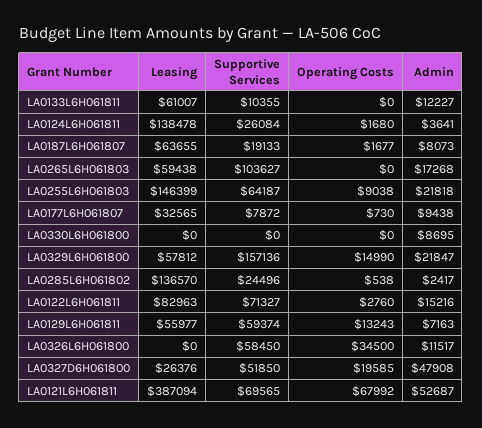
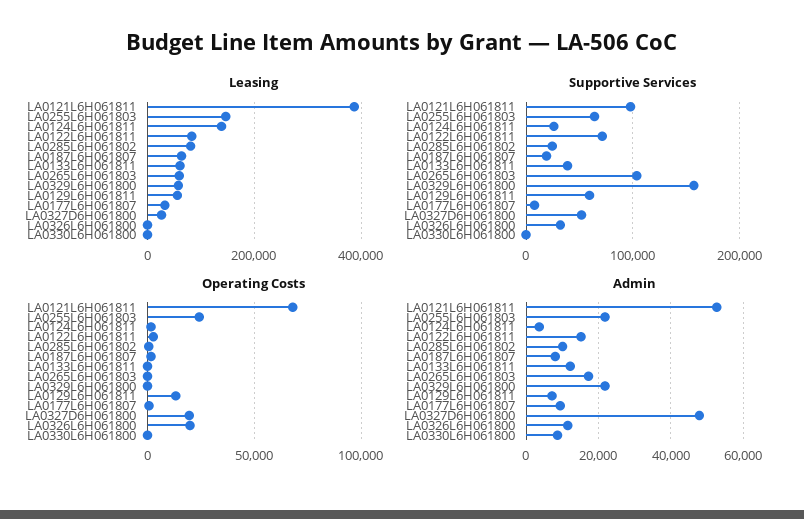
  {
    "Leasing": {
      "LA0133L6H061811": 61007,
      "LA0124L6H061811": 138478,
      "LA0187L6H061807": 63655,
      "LA0265L6H061803": 59438,
      "LA0255L6H061803": 146399,
      "LA0177L6H061807": 32565,
      "LA0330L6H061800": 0,
      "LA0329L6H061800": 57812,
-     "LA0285L6H061802": 136570,
+     "LA0285L6H061802": 80000,
      "LA0122L6H061811": 82963,
      "LA0129L6H061811": 55977,
      "LA0326L6H061800": 0,
      "LA0327D6H061800": 26376,
      "LA0121L6H061811": 387094
    },
    "Supportive Services": {
-     "LA0133L6H061811": 10355,
+     "LA0133L6H061811": 40000,
      "LA0124L6H061811": 26084,
      "LA0187L6H061807": 19133,
      "LA0265L6H061803": 103627,
      "LA0255L6H061803": 64187,
      "LA0177L6H061807": 7872,
      "LA0330L6H061800": 0,
      "LA0329L6H061800": 157136,
      "LA0285L6H061802": 24496,
      "LA0122L6H061811": 71327,
      "LA0129L6H061811": 59374,
-     "LA0326L6H061800": 58450,
+     "LA0326L6H061800": 30000,
      "LA0327D6H061800": 51850,
-     "LA0121L6H061811": 69565
+     "LA0121L6H061811": 100000
    },
    "Operating Costs": {
      "LA0133L6H061811": 0,
      "LA0124L6H061811": 1680,
      "LA0187L6H061807": 1677,
      "LA0265L6H061803": 0,
-     "LA0255L6H061803": 9038,
+     "LA0255L6H061803": 25000,
      "LA0177L6H061807": 730,
      "LA0330L6H061800": 0,
-     "LA0329L6H061800": 14990,
+     "LA0329L6H061800": 0,
      "LA0285L6H061802": 538,
      "LA0122L6H061811": 2760,
      "LA0129L6H061811": 13243,
-     "LA0326L6H061800": 34500,
+     "LA0326L6H061800": 20000,
      "LA0327D6H061800": 19585,
      "LA0121L6H061811": 67992
    },
    "Admin": {
      "LA0133L6H061811": 12227,
      "LA0124L6H061811": 3641,
      "LA0187L6H061807": 8073,
      "LA0265L6H061803": 17268,
      "LA0255L6H061803": 21818,
      "LA0177L6H061807": 9438,
      "LA0330L6H061800": 8695,
      "LA0329L6H061800": 21847,
-     "LA0285L6H061802": 2417,
+     "LA0285L6H061802": 10000,
      "LA0122L6H061811": 15216,
      "LA0129L6H061811": 7163,
      "LA0326L6H061800": 11517,
      "LA0327D6H061800": 47908,
      "LA0121L6H061811": 52687
    }
  }

